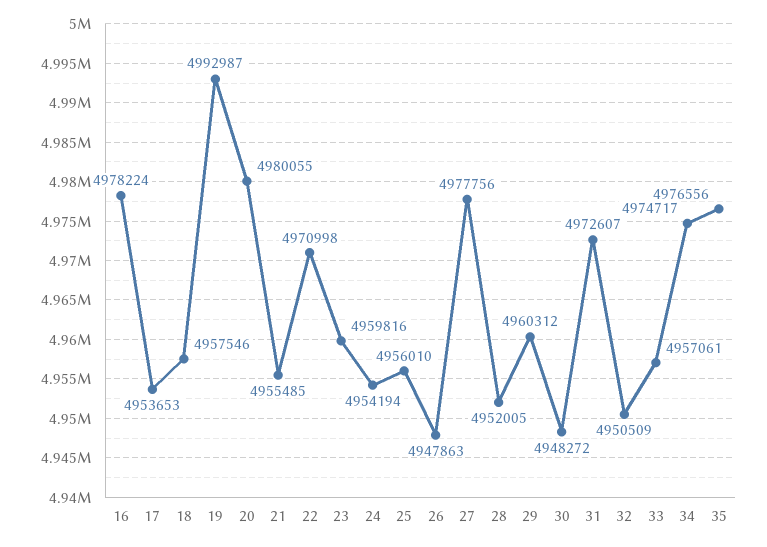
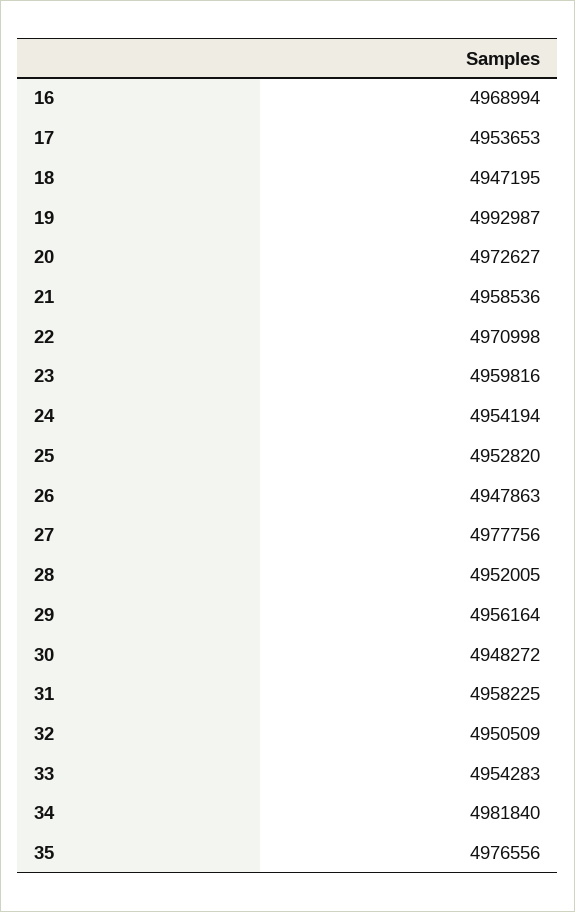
  {
-   "16": 4978224,
+   "16": 4968994,
    "17": 4953653,
-   "18": 4957546,
+   "18": 4947195,
    "19": 4992987,
-   "20": 4980055,
+   "20": 4972627,
-   "21": 4955485,
+   "21": 4958536,
    "22": 4970998,
    "23": 4959816,
    "24": 4954194,
-   "25": 4956010,
+   "25": 4952820,
    "26": 4947863,
    "27": 4977756,
    "28": 4952005,
-   "29": 4960312,
+   "29": 4956164,
    "30": 4948272,
-   "31": 4972607,
+   "31": 4958225,
    "32": 4950509,
-   "33": 4957061,
+   "33": 4954283,
-   "34": 4974717,
+   "34": 4981840,
    "35": 4976556
  }

